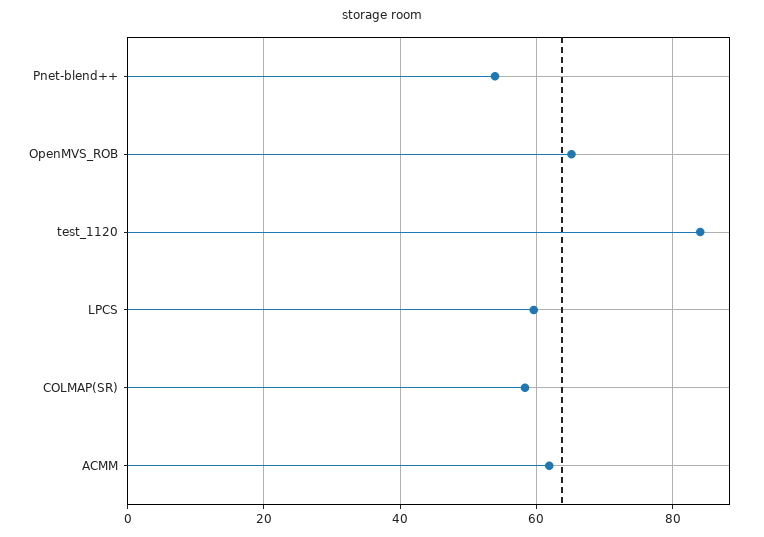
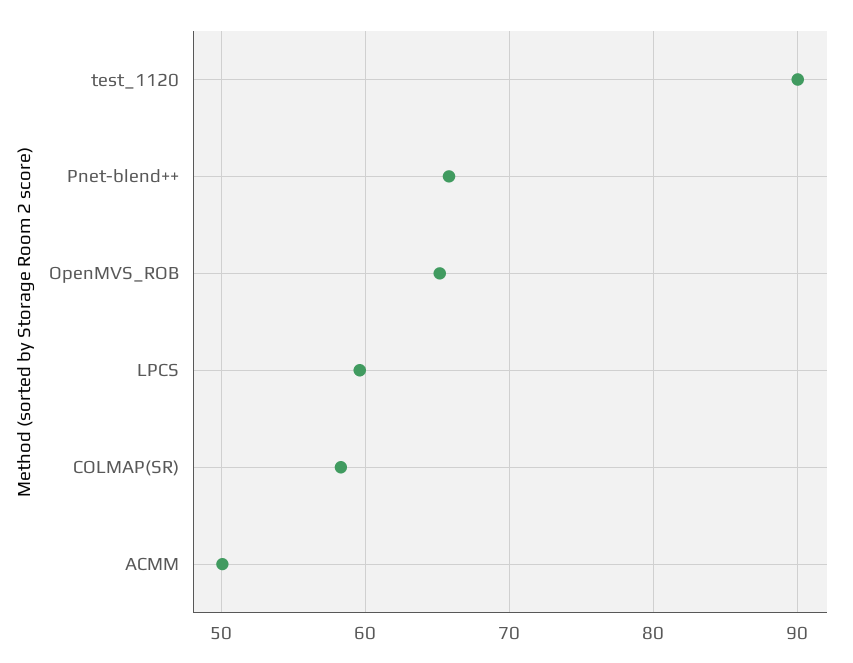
  {
-   "Pnet-blend++": 54,
+   "Pnet-blend++": 66,
    "OpenMVS_ROB": 65,
-   "test_1120": 84,
+   "test_1120": 90,
    "LPCS": 60,
    "COLMAP(SR)": 58,
-   "ACMM": 62
+   "ACMM": 50
  }

